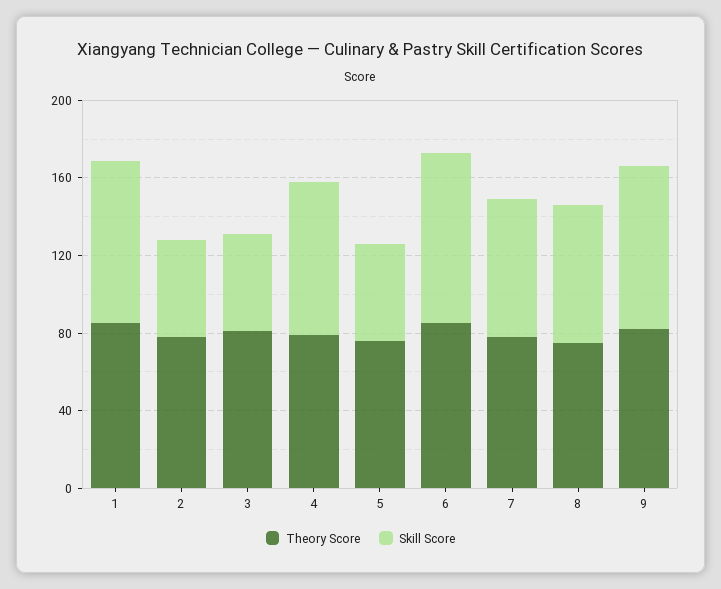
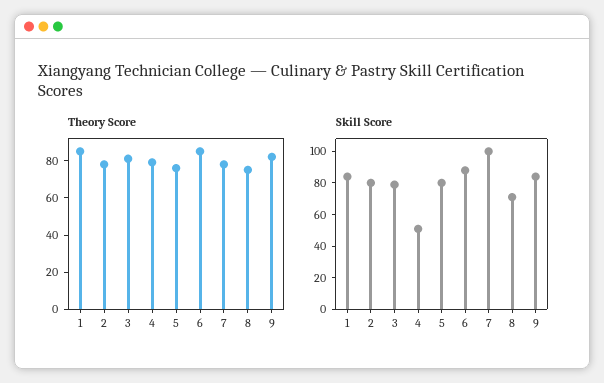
  {
    "Theory Score": {
      "1": 85,
      "2": 80,
      "3": 80,
      "4": 80,
      "5": 75,
      "6": 85,
      "7": 80,
      "8": 75,
      "9": 80
    },
    "Skill Score": {
      "1": 80,
-     "2": 50,
+     "2": 80,
-     "3": 50,
+     "3": 80,
-     "4": 80,
+     "4": 50,
-     "5": 50,
+     "5": 80,
      "6": 90,
-     "7": 70,
+     "7": 100,
      "8": 70,
      "9": 80
    }
  }

